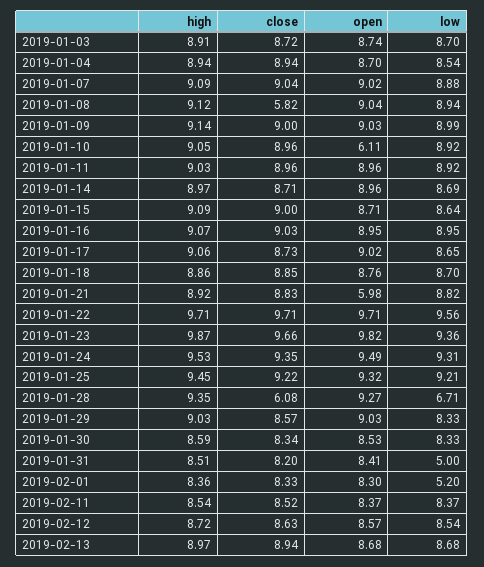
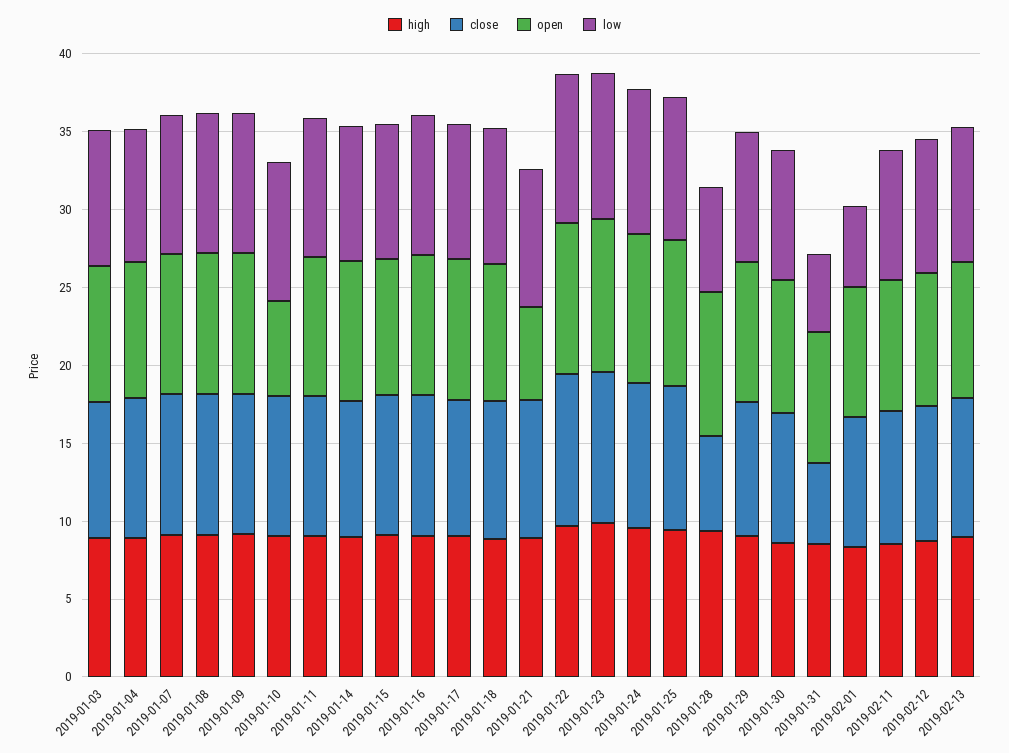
  {
    "high": {
      "2019-01-03": 8.91,
      "2019-01-04": 8.94,
      "2019-01-07": 9.09,
      "2019-01-08": 9.12,
      "2019-01-09": 9.14,
      "2019-01-10": 9.05,
      "2019-01-11": 9.03,
      "2019-01-14": 8.97,
      "2019-01-15": 9.09,
      "2019-01-16": 9.07,
      "2019-01-17": 9.06,
      "2019-01-18": 8.86,
      "2019-01-21": 8.92,
      "2019-01-22": 9.71,
      "2019-01-23": 9.87,
      "2019-01-24": 9.53,
      "2019-01-25": 9.45,
      "2019-01-28": 9.35,
      "2019-01-29": 9.03,
      "2019-01-30": 8.59,
      "2019-01-31": 8.51,
      "2019-02-01": 8.36,
      "2019-02-11": 8.54,
      "2019-02-12": 8.72,
      "2019-02-13": 8.97
    },
    "close": {
      "2019-01-03": 8.72,
      "2019-01-04": 8.94,
      "2019-01-07": 9.04,
-     "2019-01-08": 5.82,
+     "2019-01-08": 9,
      "2019-01-09": 9,
      "2019-01-10": 8.96,
      "2019-01-11": 8.96,
      "2019-01-14": 8.71,
      "2019-01-15": 9,
      "2019-01-16": 9.03,
      "2019-01-17": 8.73,
      "2019-01-18": 8.85,
      "2019-01-21": 8.83,
      "2019-01-22": 9.71,
      "2019-01-23": 9.66,
      "2019-01-24": 9.35,
      "2019-01-25": 9.22,
      "2019-01-28": 6.08,
      "2019-01-29": 8.57,
      "2019-01-30": 8.34,
-     "2019-01-31": 8.2,
+     "2019-01-31": 5,
      "2019-02-01": 8.33,
      "2019-02-11": 8.52,
      "2019-02-12": 8.63,
      "2019-02-13": 8.94
    },
    "open": {
      "2019-01-03": 8.74,
      "2019-01-04": 8.7,
      "2019-01-07": 9.02,
      "2019-01-08": 9.04,
      "2019-01-09": 9.03,
      "2019-01-10": 6.11,
      "2019-01-11": 8.96,
      "2019-01-14": 8.96,
      "2019-01-15": 8.71,
      "2019-01-16": 8.95,
      "2019-01-17": 9.02,
      "2019-01-18": 8.76,
      "2019-01-21": 5.98,
      "2019-01-22": 9.71,
      "2019-01-23": 9.82,
      "2019-01-24": 9.49,
      "2019-01-25": 9.32,
      "2019-01-28": 9.27,
      "2019-01-29": 9.03,
      "2019-01-30": 8.53,
      "2019-01-31": 8.41,
      "2019-02-01": 8.3,
      "2019-02-11": 8.37,
      "2019-02-12": 8.57,
      "2019-02-13": 8.68
    },
    "low": {
      "2019-01-03": 8.7,
      "2019-01-04": 8.54,
      "2019-01-07": 8.88,
      "2019-01-08": 8.94,
      "2019-01-09": 8.99,
      "2019-01-10": 8.92,
      "2019-01-11": 8.92,
      "2019-01-14": 8.69,
      "2019-01-15": 8.64,
      "2019-01-16": 8.95,
      "2019-01-17": 8.65,
      "2019-01-18": 8.7,
      "2019-01-21": 8.82,
      "2019-01-22": 9.56,
      "2019-01-23": 9.36,
      "2019-01-24": 9.31,
      "2019-01-25": 9.21,
      "2019-01-28": 6.71,
      "2019-01-29": 8.33,
      "2019-01-30": 8.33,
      "2019-01-31": 5,
      "2019-02-01": 5.2,
      "2019-02-11": 8.37,
      "2019-02-12": 8.54,
      "2019-02-13": 8.68
    }
  }

